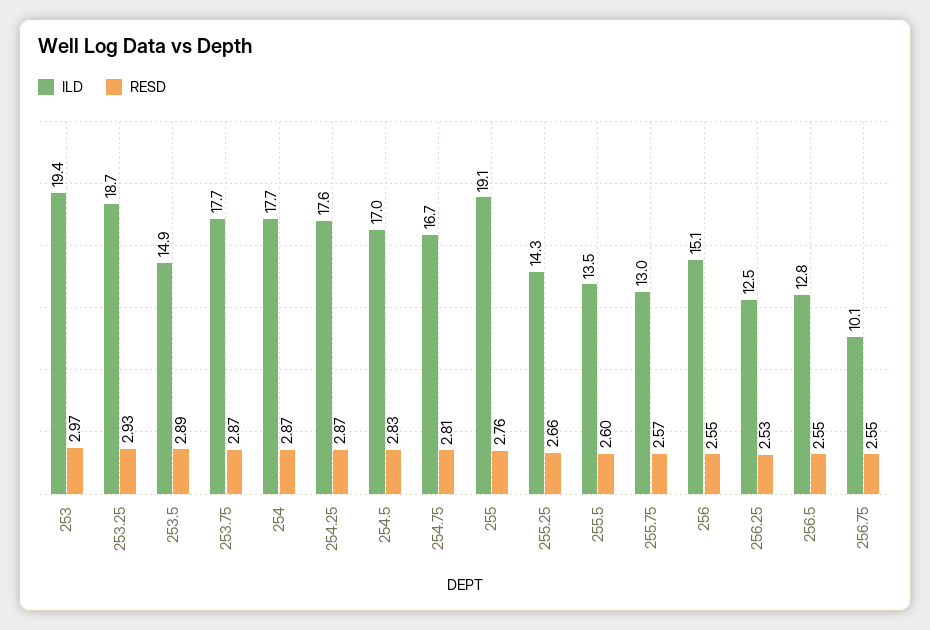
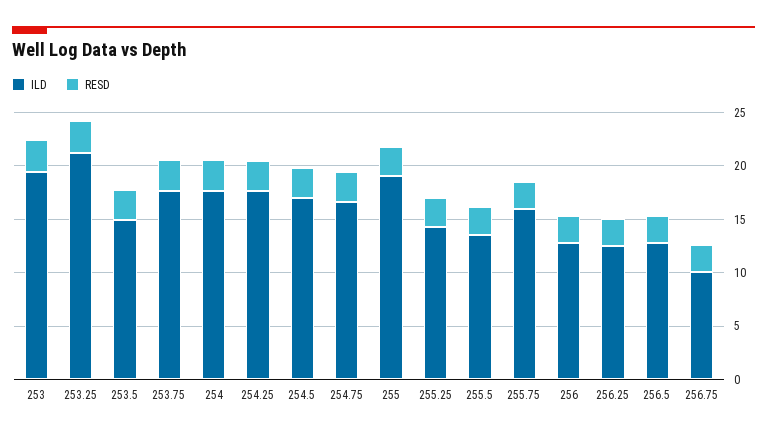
  {
    "ILD": {
      "253": 19.4,
-     "253.25": 18.7,
+     "253.25": 21,
      "253.5": 14.9,
      "253.75": 17.7,
      "254": 17.7,
      "254.25": 17.6,
      "254.5": 17,
      "254.75": 16.7,
      "255": 19.1,
      "255.25": 14.3,
      "255.5": 13.5,
-     "255.75": 13,
+     "255.75": 16,
-     "256": 15.1,
+     "256": 13,
      "256.25": 12.5,
      "256.5": 12.8,
      "256.75": 10.1
    },
    "RESD": {
      "253": 2.97,
      "253.25": 2.93,
      "253.5": 2.89,
      "253.75": 2.87,
      "254": 2.87,
      "254.25": 2.87,
      "254.5": 2.83,
      "254.75": 2.81,
      "255": 2.76,
      "255.25": 2.66,
      "255.5": 2.6,
      "255.75": 2.57,
      "256": 2.55,
      "256.25": 2.53,
      "256.5": 2.55,
      "256.75": 2.55
    }
  }

